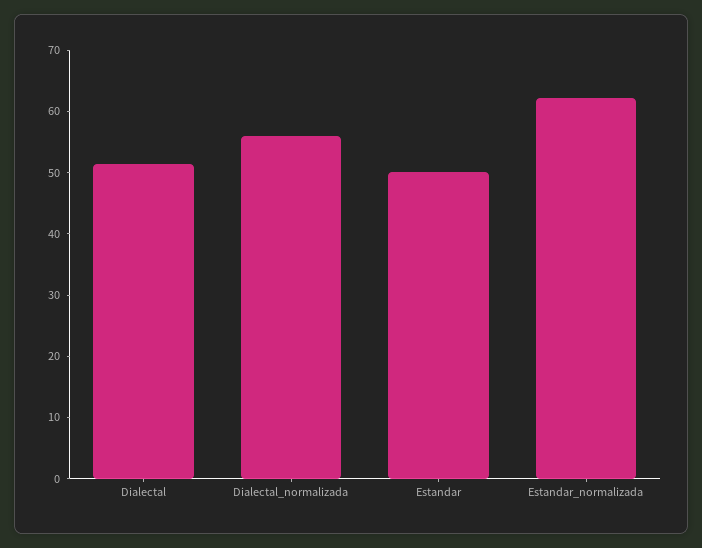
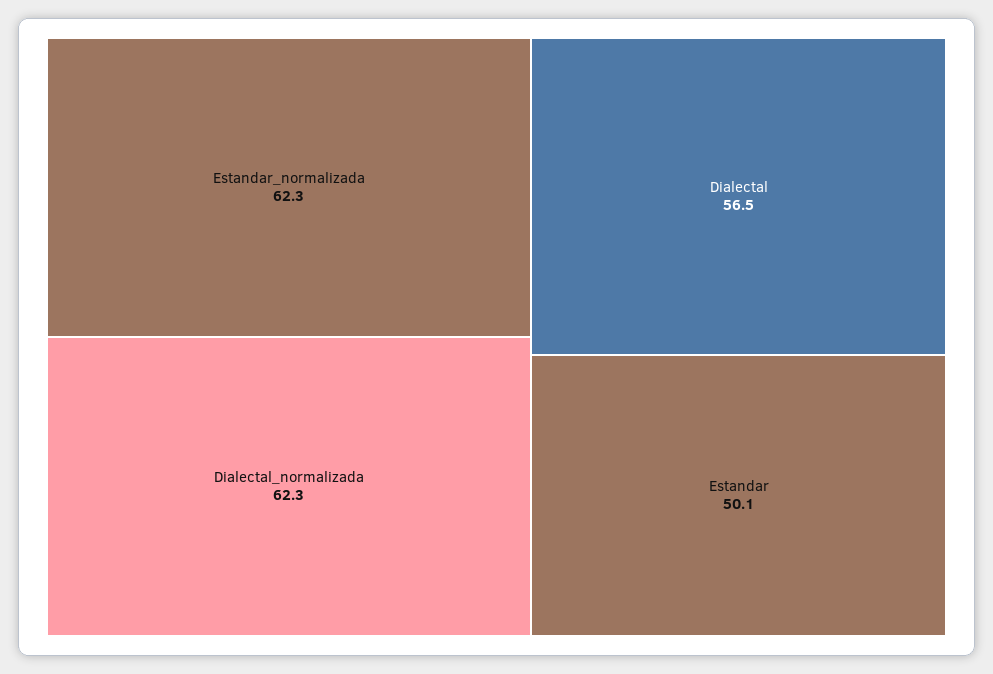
  {
-   "Dialectal": 52,
+   "Dialectal": 56.5,
-   "Dialectal_normalizada": 56,
+   "Dialectal_normalizada": 62.3,
    "Estandar": 50.1,
    "Estandar_normalizada": 62.3
  }

